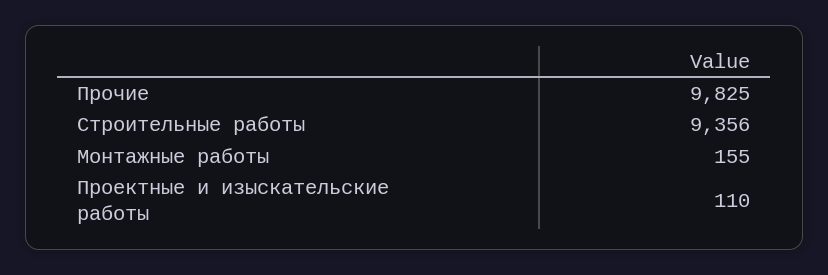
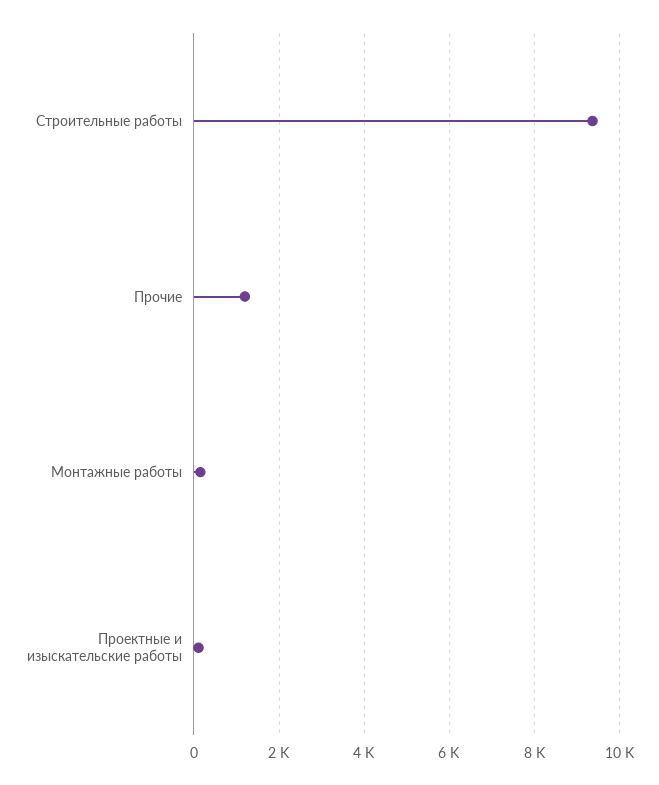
  {
-   "Прочие": 9825,
+   "Прочие": 1200,
    "Строительные работы": 9356,
    "Монтажные работы": 155,
    "Проектные и изыскательские работы": 110
  }

